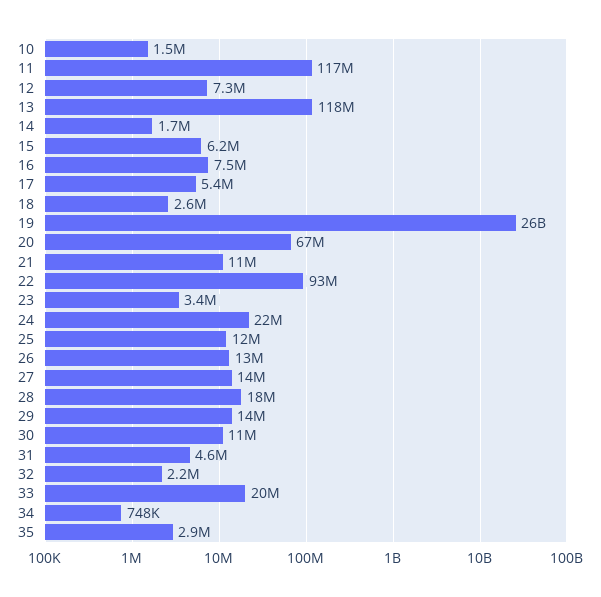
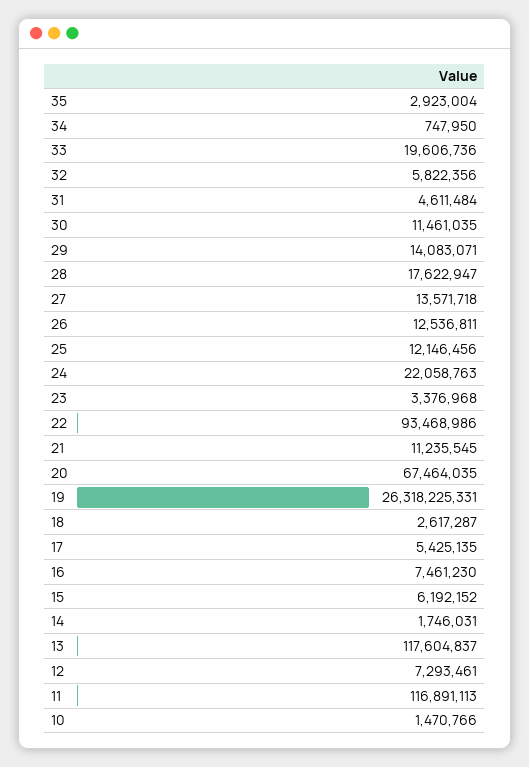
  {
    "10": 1470766,
    "11": 116891113,
    "12": 7293461,
    "13": 117604837,
    "14": 1746031,
    "15": 6192152,
    "16": 7461230,
    "17": 5425135,
    "18": 2617287,
    "19": 26318225331,
    "20": 67464035,
    "21": 11235545,
    "22": 93468986,
    "23": 3376968,
    "24": 22058763,
    "25": 12146456,
    "26": 12536811,
    "27": 13571718,
    "28": 17622947,
    "29": 14083071,
    "30": 11461035,
    "31": 4611484,
-   "32": 2200000,
+   "32": 5822356,
    "33": 19606736,
    "34": 747950,
    "35": 2923004
  }

